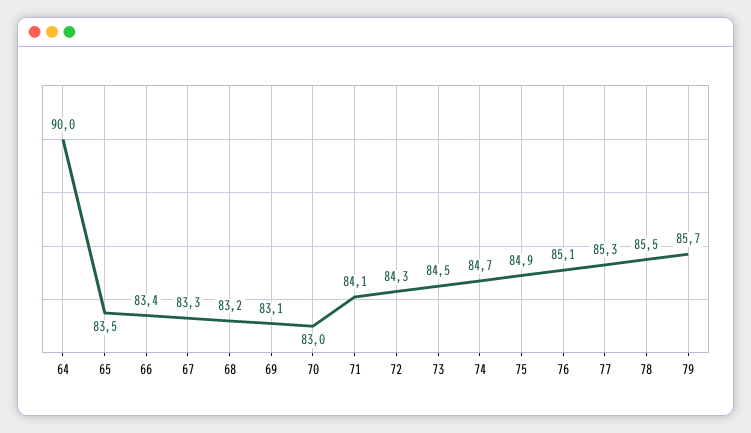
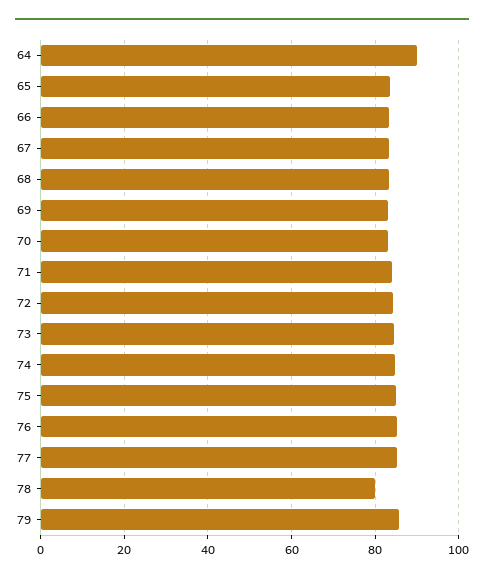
  {
    "64": 90,
    "65": 83.5,
    "66": 83.4,
    "67": 83.3,
    "68": 83.2,
    "69": 83.1,
    "70": 83,
    "71": 84.1,
    "72": 84.3,
    "73": 84.5,
    "74": 84.7,
    "75": 84.9,
    "76": 85.1,
    "77": 85.3,
-   "78": 85.5,
+   "78": 80,
    "79": 85.7
  }

